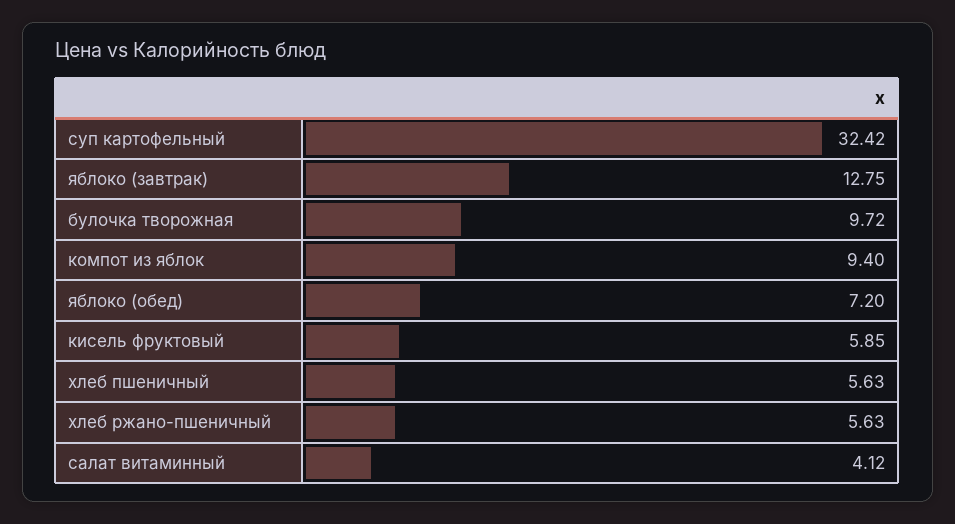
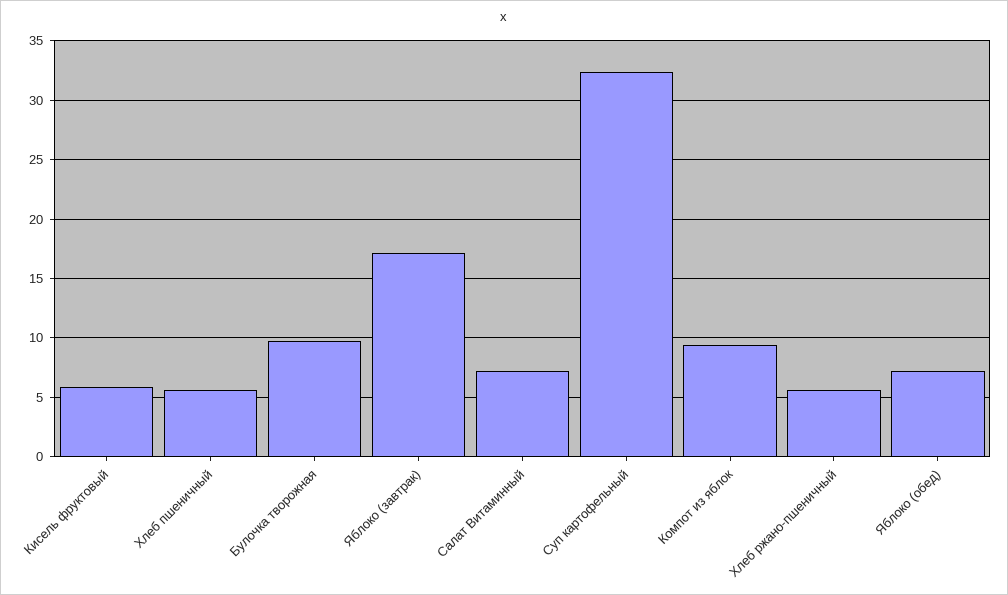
  {
    "суп картофельный": 32.42,
-   "яблоко (завтрак)": 12.75,
+   "яблоко (завтрак)": 17,
    "булочка творожная": 9.72,
    "компот из яблок": 9.4,
    "яблоко (обед)": 7.2,
    "кисель фруктовый": 5.85,
    "хлеб пшеничный": 5.63,
    "хлеб ржано-пшеничный": 5.63,
-   "салат витаминный": 4.12
+   "салат витаминный": 7
  }

